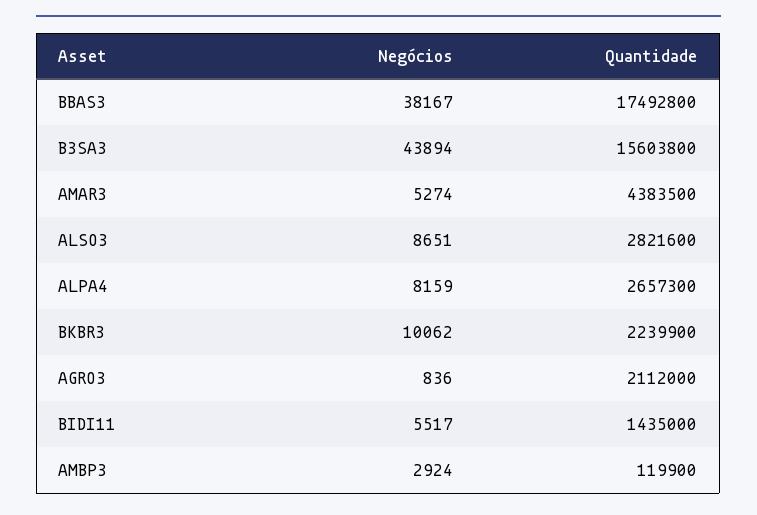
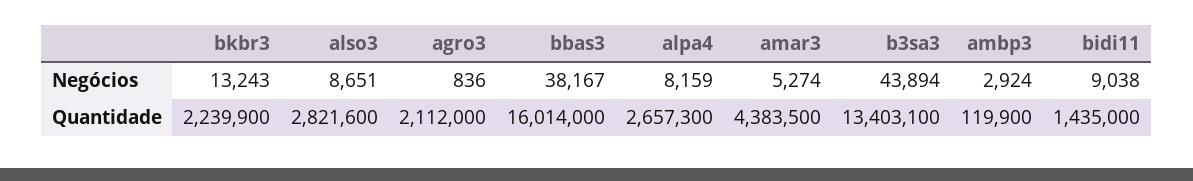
  {
    "Negócios": {
      "BBAS3": 38167,
      "B3SA3": 43894,
      "AMAR3": 5274,
      "ALSO3": 8651,
      "ALPA4": 8159,
-     "BKBR3": 10062,
+     "BKBR3": 13243,
      "AGRO3": 836,
-     "BIDI11": 5517,
+     "BIDI11": 9038,
      "AMBP3": 2924
    },
    "Quantidade": {
-     "BBAS3": 17492800,
+     "BBAS3": 16014000,
-     "B3SA3": 15603800,
+     "B3SA3": 13403100,
      "AMAR3": 4383500,
      "ALSO3": 2821600,
      "ALPA4": 2657300,
      "BKBR3": 2239900,
      "AGRO3": 2112000,
      "BIDI11": 1435000,
      "AMBP3": 119900
    }
  }

